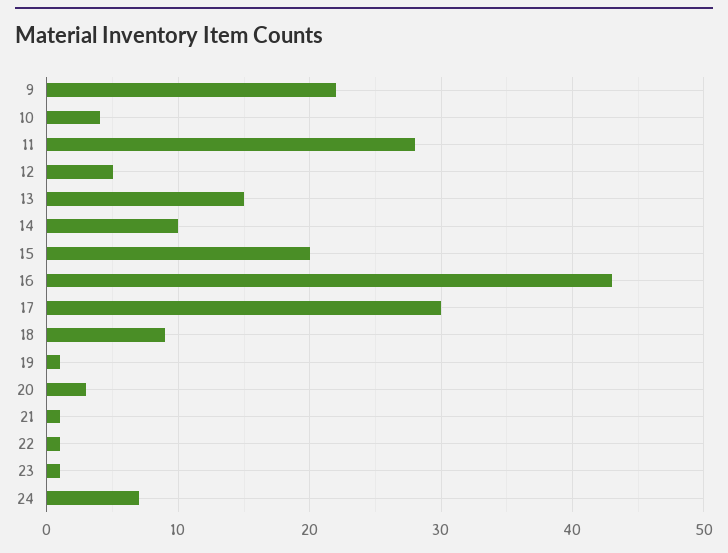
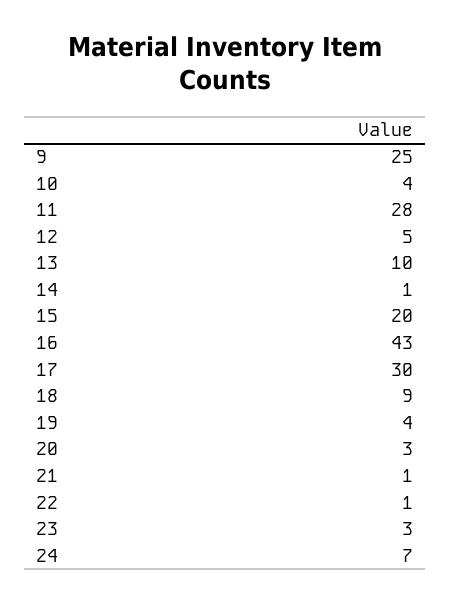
  {
-   "9": 22,
+   "9": 25,
    "10": 4,
    "11": 28,
    "12": 5,
-   "13": 15,
+   "13": 10,
-   "14": 10,
+   "14": 1,
    "15": 20,
    "16": 43,
    "17": 30,
    "18": 9,
-   "19": 1,
+   "19": 4,
    "20": 3,
    "21": 1,
    "22": 1,
-   "23": 1,
+   "23": 3,
    "24": 7
  }

